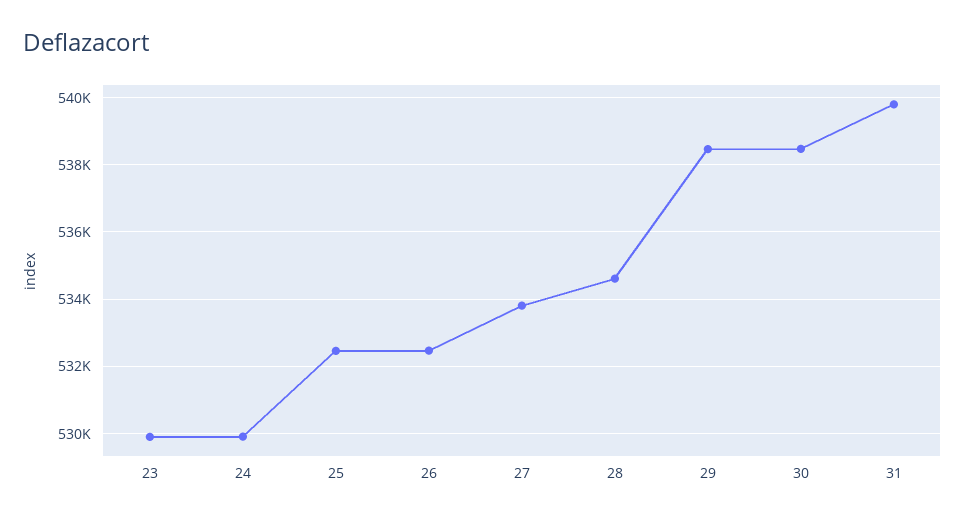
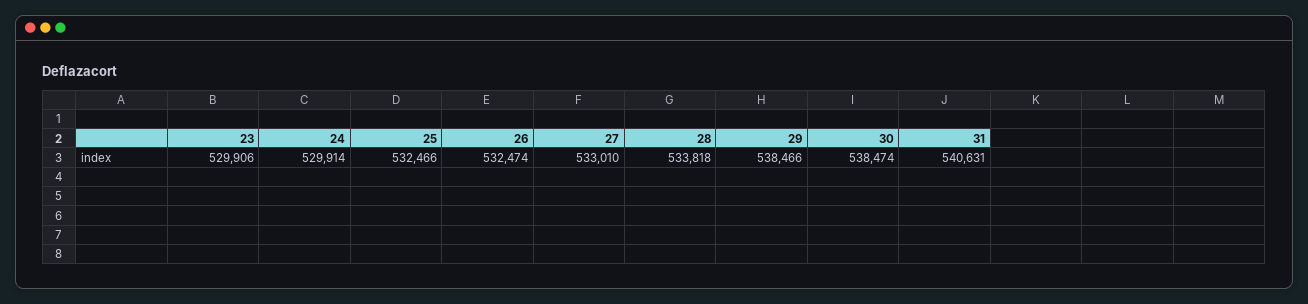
  {
    "23": 529906,
    "24": 529914,
    "25": 532466,
    "26": 532474,
-   "27": 533800,
+   "27": 533010,
-   "28": 534600,
+   "28": 533818,
    "29": 538466,
    "30": 538474,
-   "31": 539800
+   "31": 540631
  }

